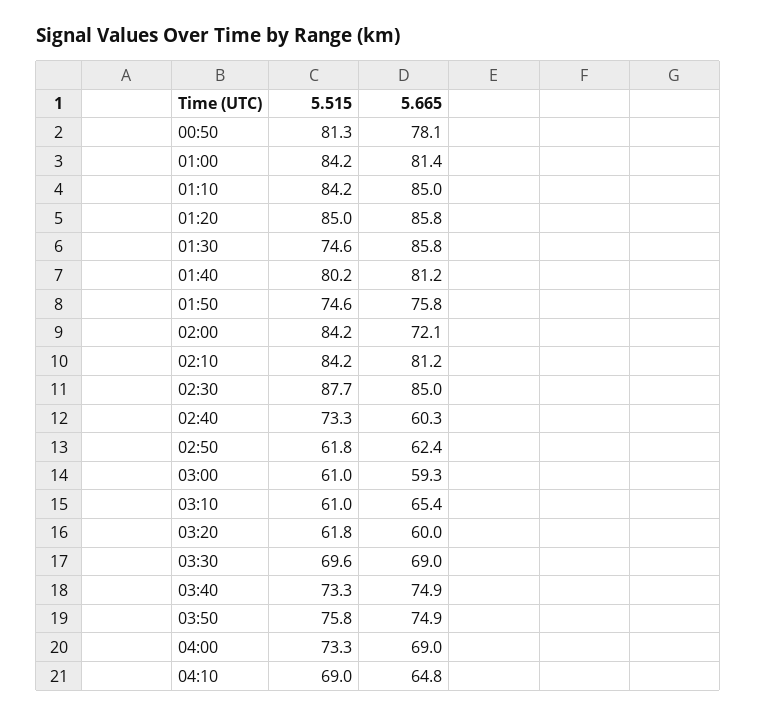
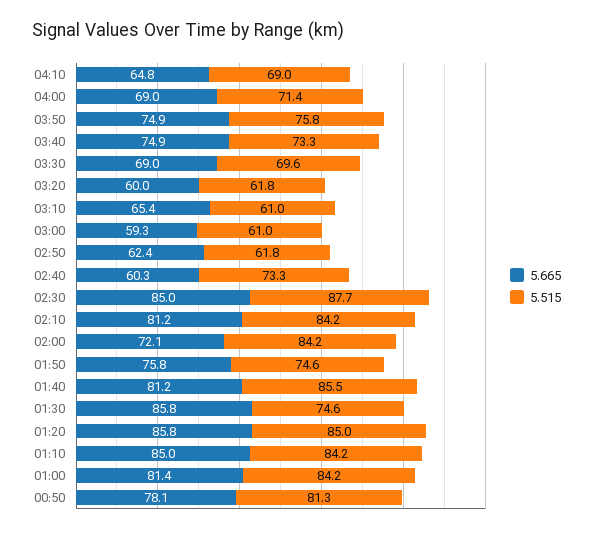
  {
    "5.515": {
      "00:50": 81.3,
      "01:00": 84.2,
      "01:10": 84.2,
      "01:20": 85,
      "01:30": 74.6,
-     "01:40": 80.2,
+     "01:40": 85.5,
      "01:50": 74.6,
      "02:00": 84.2,
      "02:10": 84.2,
      "02:30": 87.7,
      "02:40": 73.3,
      "02:50": 61.8,
      "03:00": 61,
      "03:10": 61,
      "03:20": 61.8,
      "03:30": 69.6,
      "03:40": 73.3,
      "03:50": 75.8,
-     "04:00": 73.3,
+     "04:00": 71.4,
      "04:10": 69
    },
    "5.665": {
      "00:50": 78.1,
      "01:00": 81.4,
      "01:10": 85,
      "01:20": 85.8,
      "01:30": 85.8,
      "01:40": 81.2,
      "01:50": 75.8,
      "02:00": 72.1,
      "02:10": 81.2,
      "02:30": 85,
      "02:40": 60.3,
      "02:50": 62.4,
      "03:00": 59.3,
      "03:10": 65.4,
      "03:20": 60,
      "03:30": 69,
      "03:40": 74.9,
      "03:50": 74.9,
      "04:00": 69,
      "04:10": 64.8
    }
  }

